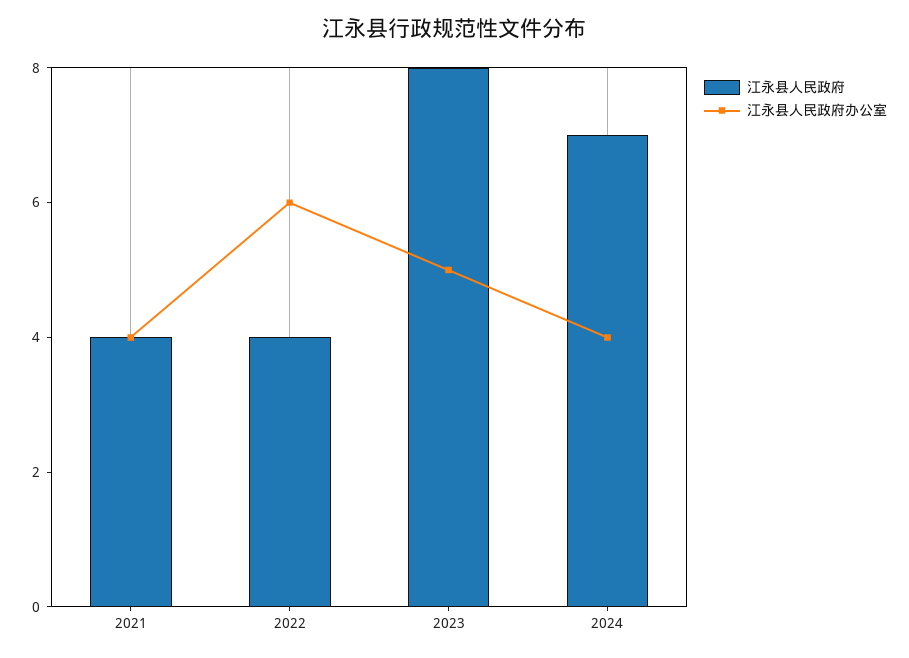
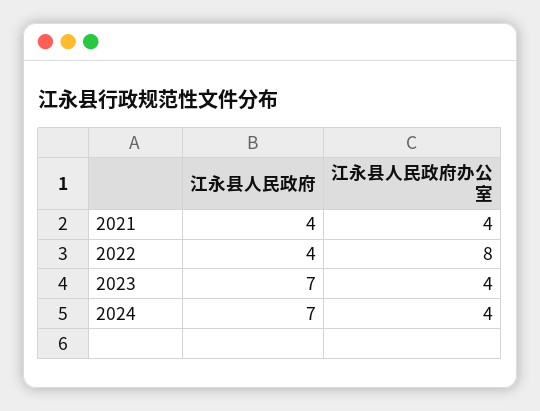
  {
    "江永县人民政府": {
      "2021": 4,
      "2022": 4,
-     "2023": 8,
+     "2023": 7,
      "2024": 7
    },
    "江永县人民政府办公室": {
      "2021": 4,
-     "2022": 6,
+     "2022": 8,
-     "2023": 5,
+     "2023": 4,
      "2024": 4
    }
  }

